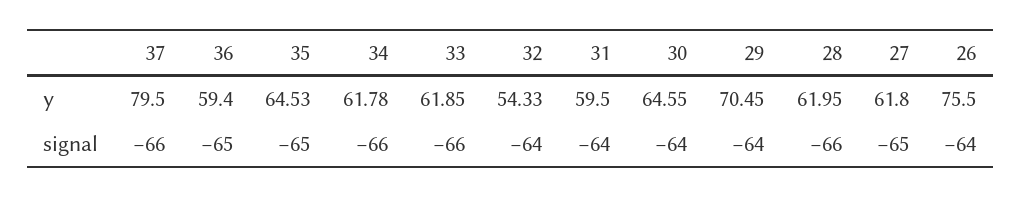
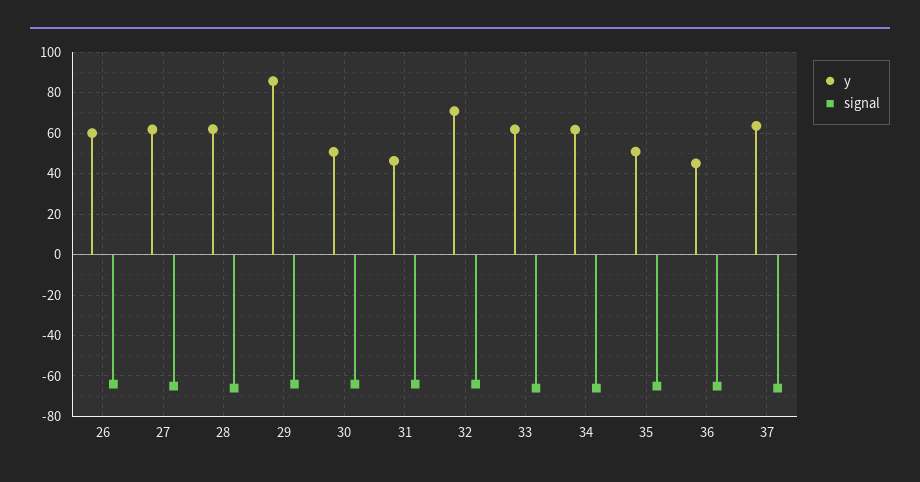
  {
    "y": {
-     "37": 79.5,
+     "37": 65,
-     "36": 59.4,
+     "36": 45,
-     "35": 64.53,
+     "35": 50,
      "34": 61.78,
      "33": 61.85,
-     "32": 54.33,
+     "32": 70,
-     "31": 59.5,
+     "31": 45,
-     "30": 64.55,
+     "30": 50,
-     "29": 70.45,
+     "29": 85,
      "28": 61.95,
      "27": 61.8,
-     "26": 75.5
+     "26": 60
    },
    "signal": {
      "37": -66,
      "36": -65,
      "35": -65,
      "34": -66,
      "33": -66,
      "32": -64,
      "31": -64,
      "30": -64,
      "29": -64,
      "28": -66,
      "27": -65,
      "26": -64
    }
  }

